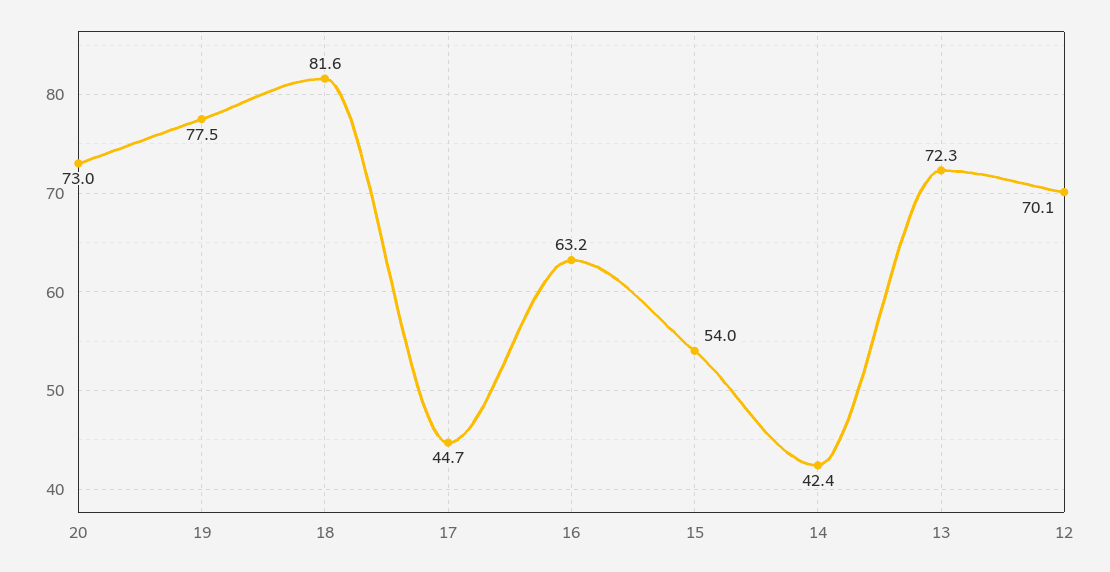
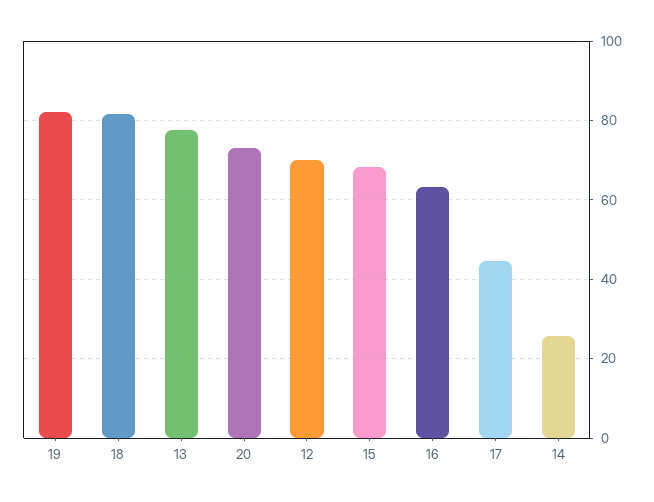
  {
    "20": 73,
-   "19": 77.5,
+   "19": 82,
    "18": 81.6,
    "17": 44.7,
    "16": 63.2,
-   "15": 54,
+   "15": 68,
-   "14": 42.4,
+   "14": 26,
-   "13": 72.3,
+   "13": 78,
    "12": 70.1
  }

